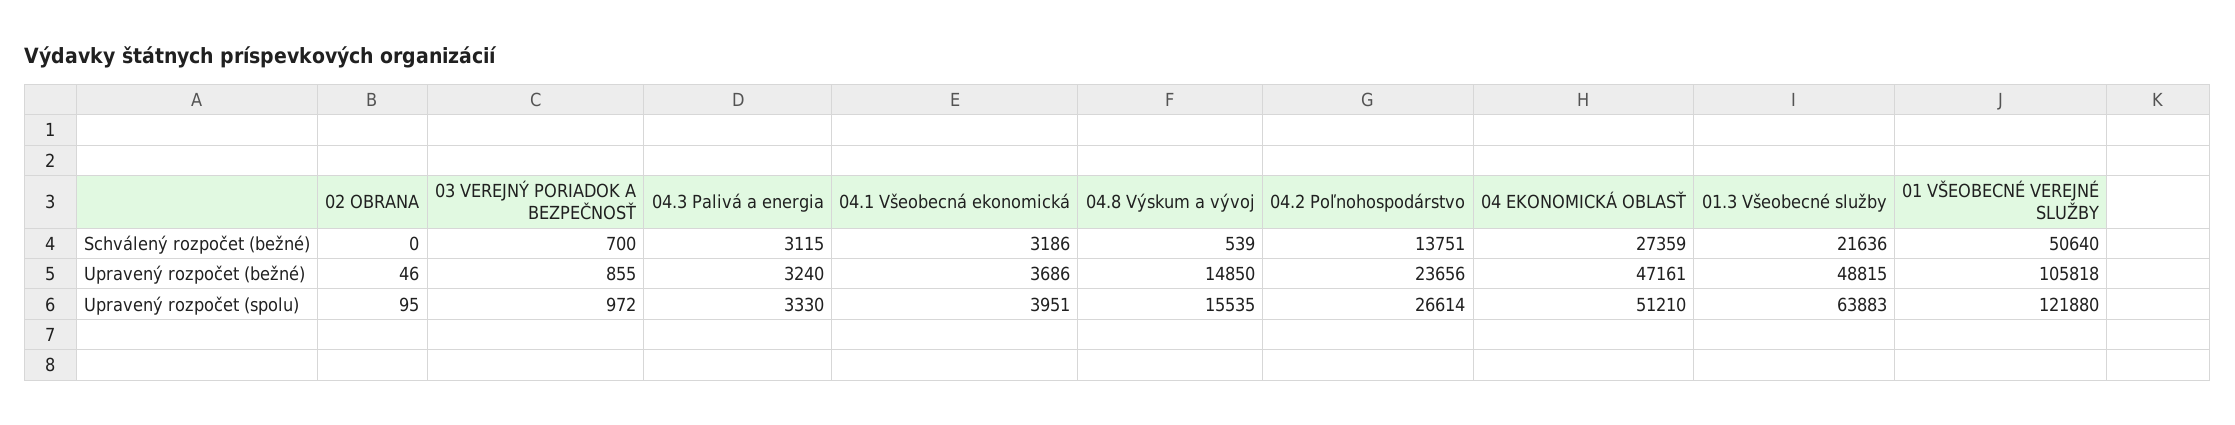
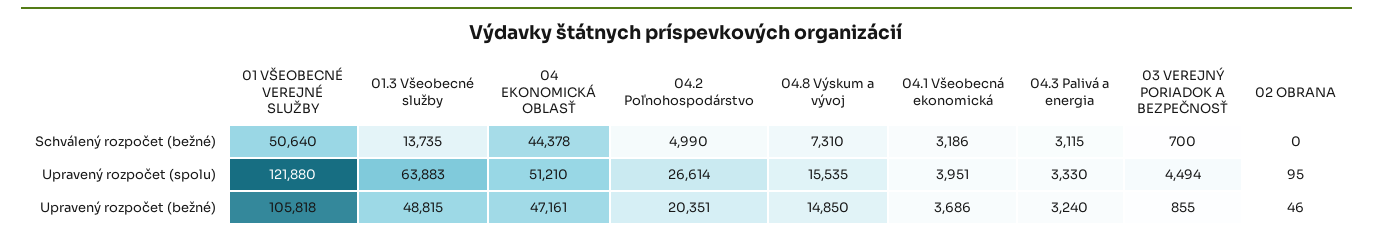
  {
    "02 OBRANA": {
      "Schválený rozpočet (bežné)": 0,
      "Upravený rozpočet (bežné)": 46,
      "Upravený rozpočet (spolu)": 95
    },
    "03 VEREJNÝ PORIADOK A BEZPEČNOSŤ": {
      "Schválený rozpočet (bežné)": 700,
      "Upravený rozpočet (bežné)": 855,
-     "Upravený rozpočet (spolu)": 972
+     "Upravený rozpočet (spolu)": 4494
    },
    "04.3 Palivá a energia": {
      "Schválený rozpočet (bežné)": 3115,
      "Upravený rozpočet (bežné)": 3240,
      "Upravený rozpočet (spolu)": 3330
    },
    "04.1 Všeobecná ekonomická": {
      "Schválený rozpočet (bežné)": 3186,
      "Upravený rozpočet (bežné)": 3686,
      "Upravený rozpočet (spolu)": 3951
    },
    "04.8 Výskum a vývoj": {
-     "Schválený rozpočet (bežné)": 539,
+     "Schválený rozpočet (bežné)": 7310,
      "Upravený rozpočet (bežné)": 14850,
      "Upravený rozpočet (spolu)": 15535
    },
    "04.2 Poľnohospodárstvo": {
-     "Schválený rozpočet (bežné)": 13751,
+     "Schválený rozpočet (bežné)": 4990,
-     "Upravený rozpočet (bežné)": 23656,
+     "Upravený rozpočet (bežné)": 20351,
      "Upravený rozpočet (spolu)": 26614
    },
    "04 EKONOMICKÁ OBLASŤ": {
-     "Schválený rozpočet (bežné)": 27359,
+     "Schválený rozpočet (bežné)": 44378,
      "Upravený rozpočet (bežné)": 47161,
      "Upravený rozpočet (spolu)": 51210
    },
    "01.3 Všeobecné služby": {
-     "Schválený rozpočet (bežné)": 21636,
+     "Schválený rozpočet (bežné)": 13735,
      "Upravený rozpočet (bežné)": 48815,
      "Upravený rozpočet (spolu)": 63883
    },
    "01 VŠEOBECNÉ VEREJNÉ SLUŽBY": {
      "Schválený rozpočet (bežné)": 50640,
      "Upravený rozpočet (bežné)": 105818,
      "Upravený rozpočet (spolu)": 121880
    }
  }

